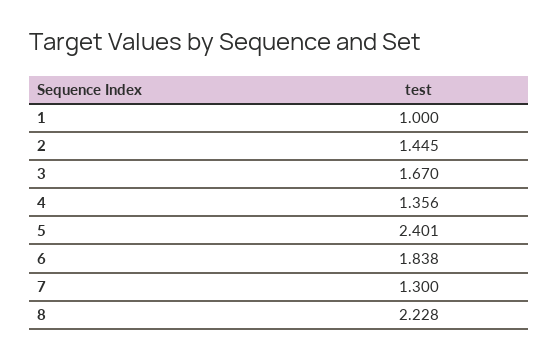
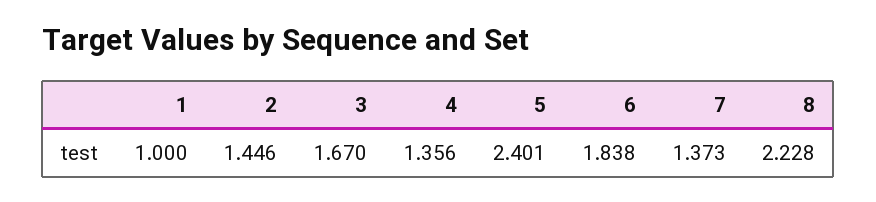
  {
    "1": 1,
-   "2": 1.445,
+   "2": 1.446,
    "3": 1.67,
    "4": 1.356,
    "5": 2.401,
    "6": 1.838,
-   "7": 1.3,
+   "7": 1.373,
    "8": 2.228
  }

